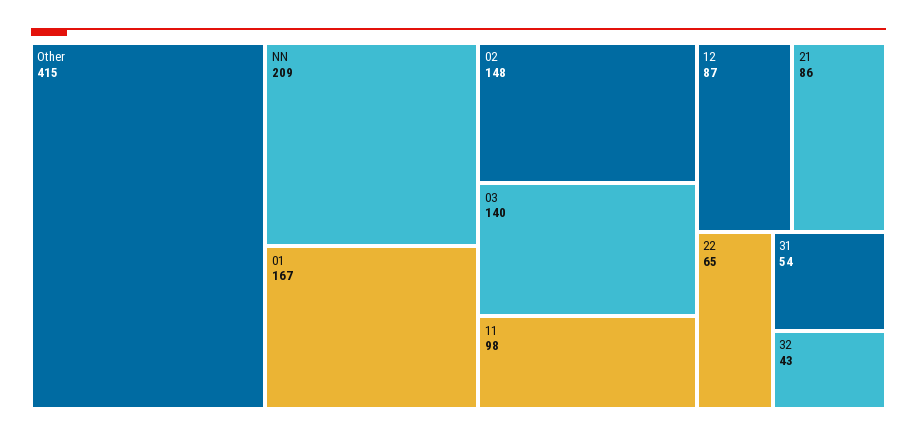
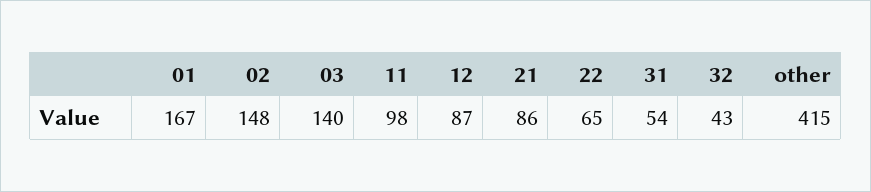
  {
    "Other": 415,
-   "NN": 209,
    "01": 167,
    "02": 148,
    "03": 140,
    "11": 98,
    "12": 87,
    "21": 86,
    "22": 65,
    "31": 54,
    "32": 43
  }

